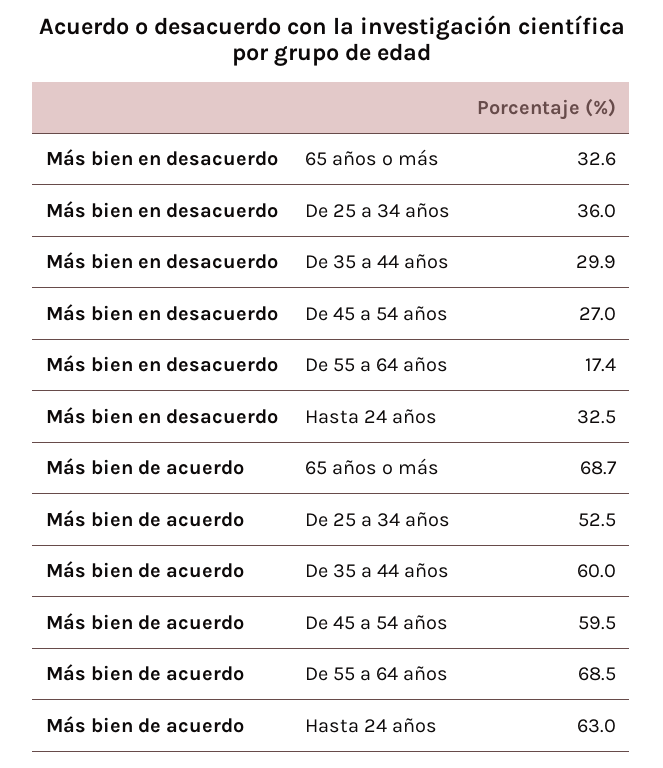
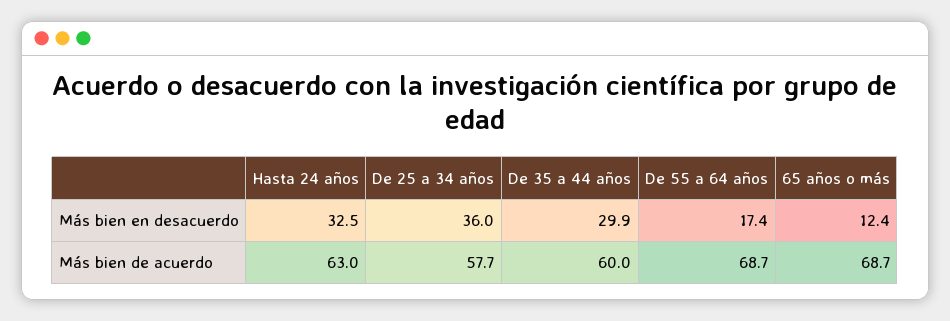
  {
    "Más bien en desacuerdo": {
-     "65 años o más": 32.6,
+     "65 años o más": 12.4,
      "De 25 a 34 años": 36,
      "De 35 a 44 años": 29.9,
-     "De 45 a 54 años": 27,
      "De 55 a 64 años": 17.4,
      "Hasta 24 años": 32.5
    },
    "Más bien de acuerdo": {
      "65 años o más": 68.7,
-     "De 25 a 34 años": 52.5,
+     "De 25 a 34 años": 57.7,
      "De 35 a 44 años": 60,
-     "De 45 a 54 años": 59.5,
-     "De 55 a 64 años": 68.5,
+     "De 55 a 64 años": 68.7,
      "Hasta 24 años": 63
    }
  }

